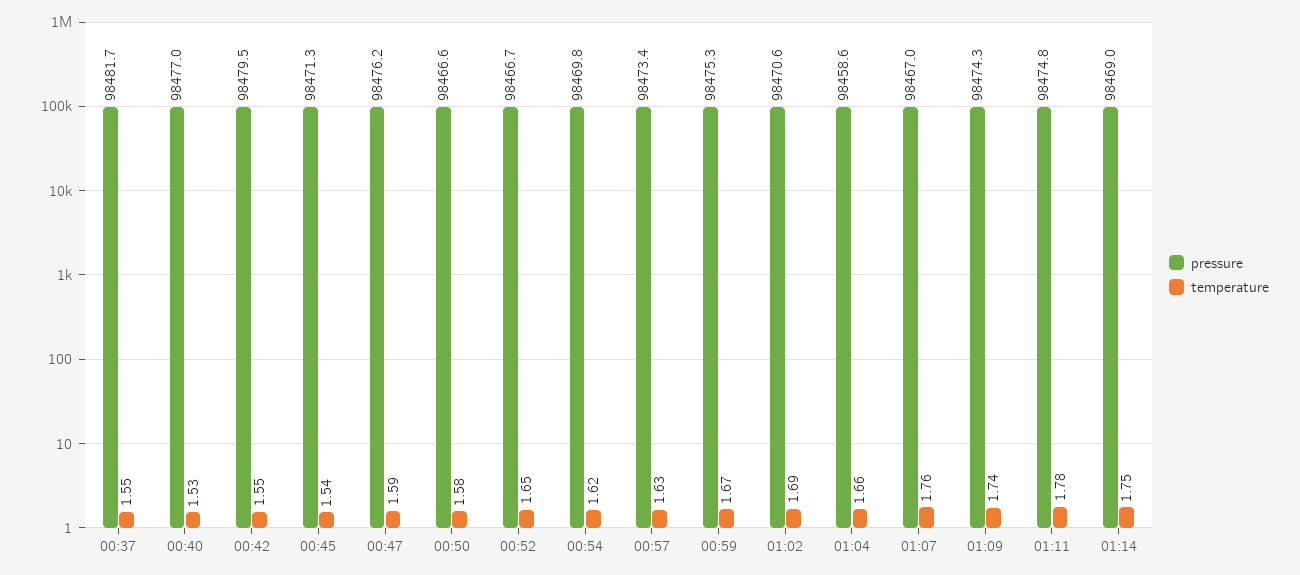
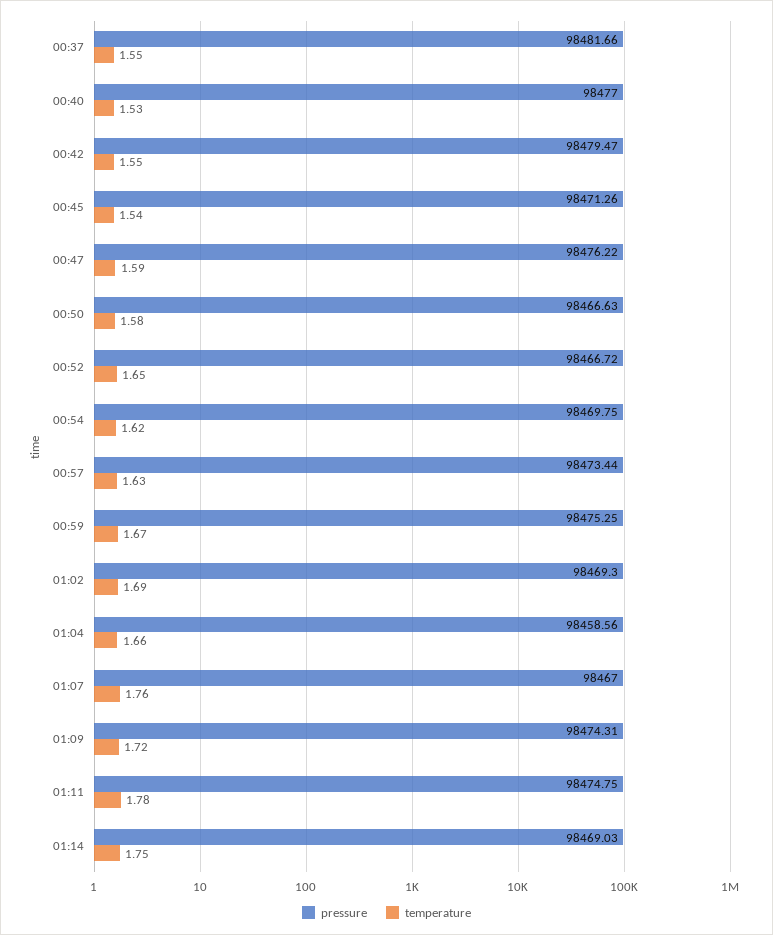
  {
    "pressure": {
      "00:37": 98481.66,
      "00:40": 98477,
      "00:42": 98479.47,
      "00:45": 98471.26,
      "00:47": 98476.22,
      "00:50": 98466.63,
      "00:52": 98466.72,
      "00:54": 98469.75,
      "00:57": 98473.44,
      "00:59": 98475.25,
-     "01:02": 98470.6,
+     "01:02": 98469.3,
      "01:04": 98458.56,
      "01:07": 98467,
      "01:09": 98474.31,
      "01:11": 98474.75,
      "01:14": 98469.03
    },
    "temperature": {
      "00:37": 1.55,
      "00:40": 1.53,
      "00:42": 1.55,
      "00:45": 1.54,
      "00:47": 1.59,
      "00:50": 1.58,
      "00:52": 1.65,
      "00:54": 1.62,
      "00:57": 1.63,
      "00:59": 1.67,
      "01:02": 1.69,
      "01:04": 1.66,
      "01:07": 1.76,
-     "01:09": 1.74,
+     "01:09": 1.72,
      "01:11": 1.78,
      "01:14": 1.75
    }
  }

